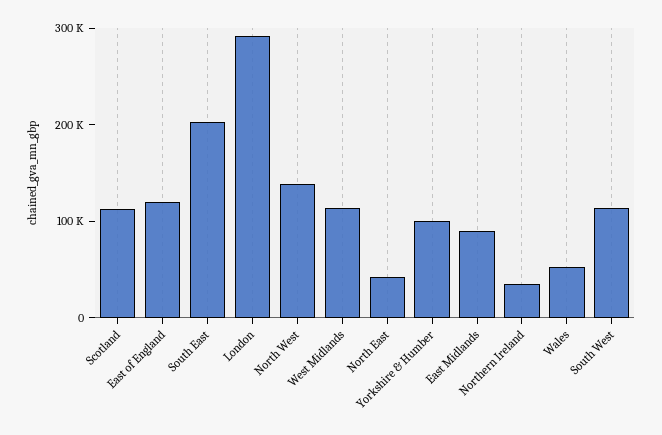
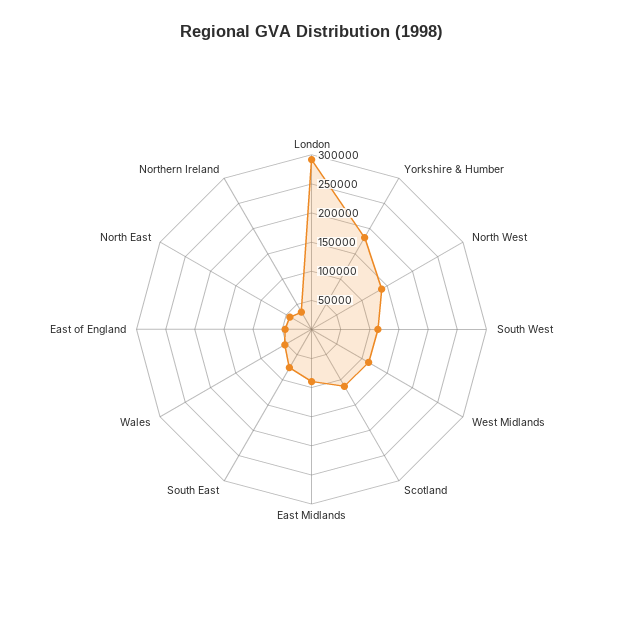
  {
    "Scotland": 120000,
-   "East of England": 120000,
+   "East of England": 50000,
-   "South East": 200000,
+   "South East": 75000,
    "London": 300000,
    "North West": 140000,
    "West Midlands": 120000,
    "North East": 40000,
-   "Yorkshire & Humber": 100000,
+   "Yorkshire & Humber": 175000,
    "East Midlands": 80000,
    "Northern Ireland": 40000,
    "Wales": 60000,
    "South West": 120000
  }

